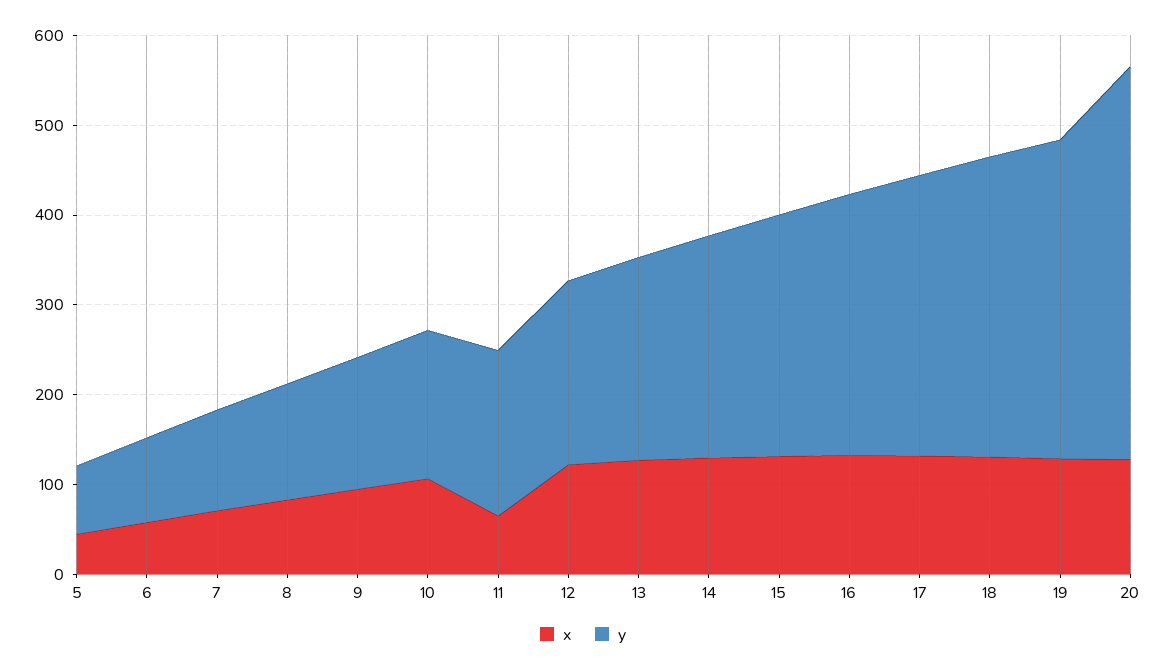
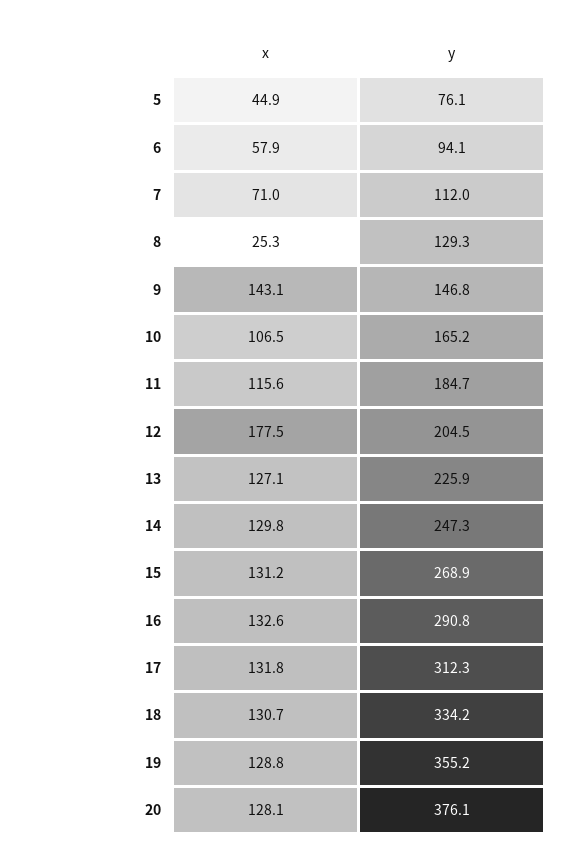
  {
    "x": {
      "5": 44.9,
      "6": 57.9,
      "7": 71,
-     "8": 80,
+     "8": 25.3,
-     "9": 100,
+     "9": 143.1,
      "10": 106.5,
-     "11": 60,
+     "11": 115.6,
-     "12": 120,
+     "12": 177.5,
      "13": 127.1,
      "14": 129.8,
      "15": 131.2,
      "16": 132.6,
      "17": 131.8,
      "18": 130.7,
      "19": 128.8,
      "20": 128.1
    },
    "y": {
      "5": 76.1,
      "6": 94.1,
      "7": 112,
      "8": 129.3,
      "9": 146.8,
      "10": 165.2,
      "11": 184.7,
      "12": 204.5,
      "13": 225.9,
      "14": 247.3,
      "15": 268.9,
      "16": 290.8,
      "17": 312.3,
      "18": 334.2,
      "19": 355.2,
-     "20": 440
+     "20": 376.1
    }
  }

